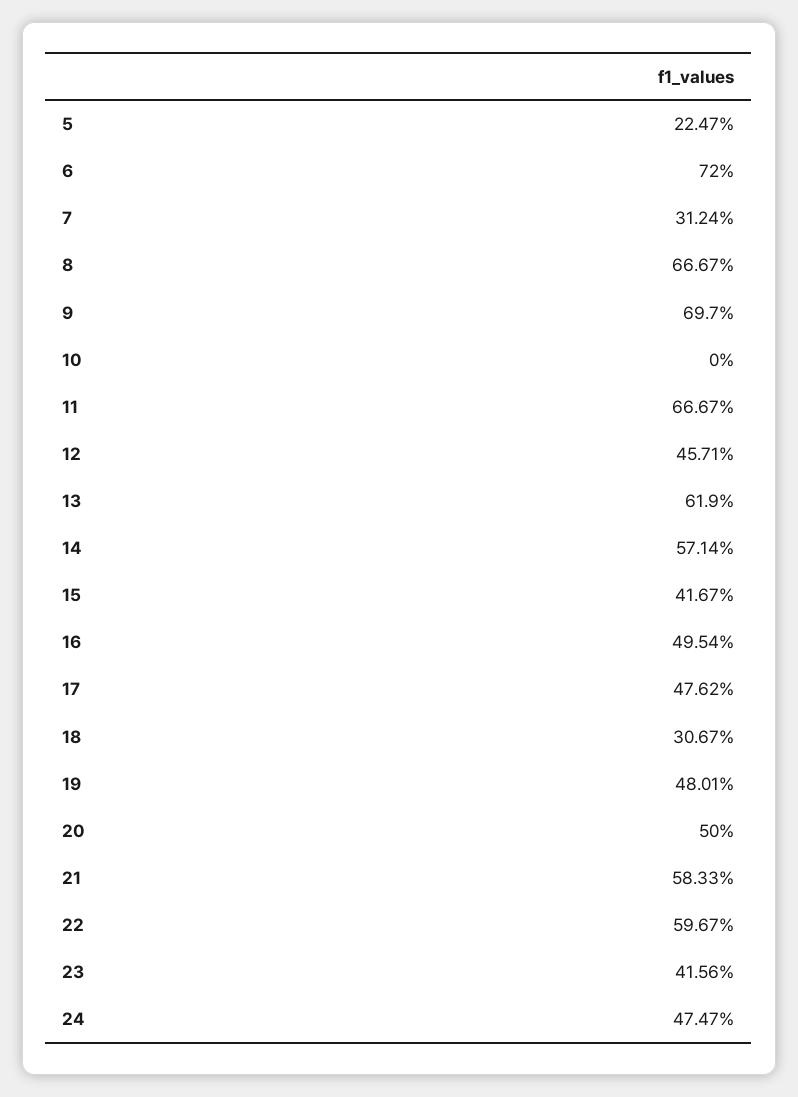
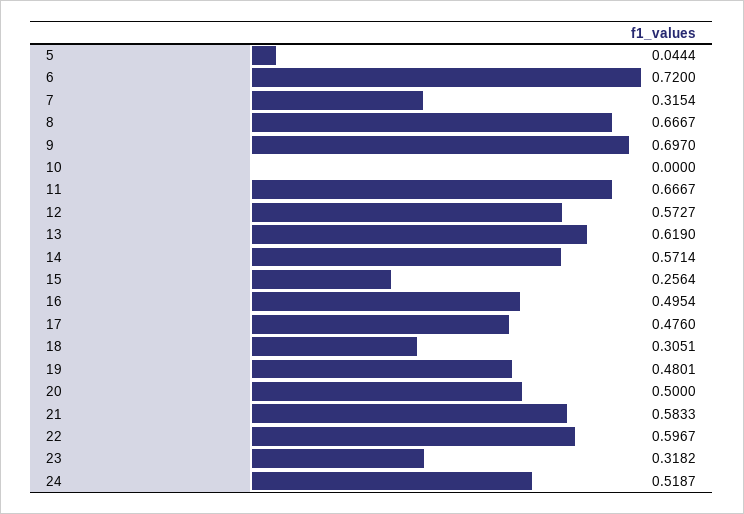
  {
-   "5": 0.2247,
+   "5": 0.0444,
    "6": 0.72,
-   "7": 0.3124,
+   "7": 0.3154,
    "8": 0.6667,
    "9": 0.697,
    "10": 0,
    "11": 0.6667,
-   "12": 0.4571,
+   "12": 0.5727,
    "13": 0.619,
    "14": 0.5714,
-   "15": 0.4167,
+   "15": 0.2564,
    "16": 0.4954,
-   "17": 0.4762,
+   "17": 0.476,
-   "18": 0.3067,
+   "18": 0.3051,
    "19": 0.4801,
    "20": 0.5,
    "21": 0.5833,
    "22": 0.5967,
-   "23": 0.4156,
+   "23": 0.3182,
-   "24": 0.4747
+   "24": 0.5187
  }

